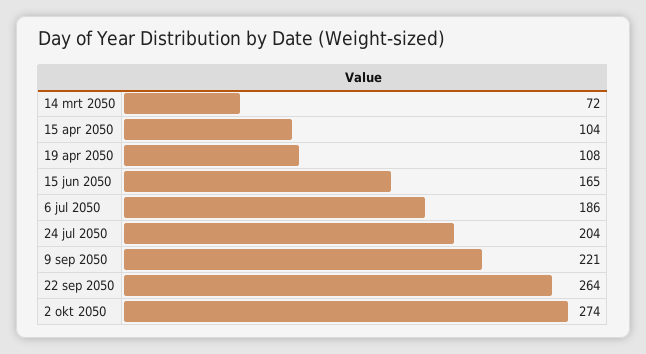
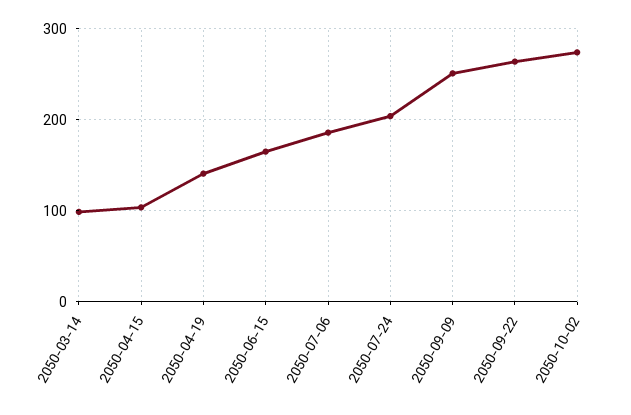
  {
-   "14 mrt 2050": 72,
+   "14 mrt 2050": 100,
    "15 apr 2050": 104,
-   "19 apr 2050": 108,
+   "19 apr 2050": 140,
    "15 jun 2050": 165,
    "6 jul 2050": 186,
    "24 jul 2050": 204,
-   "9 sep 2050": 221,
+   "9 sep 2050": 250,
    "22 sep 2050": 264,
    "2 okt 2050": 274
  }

